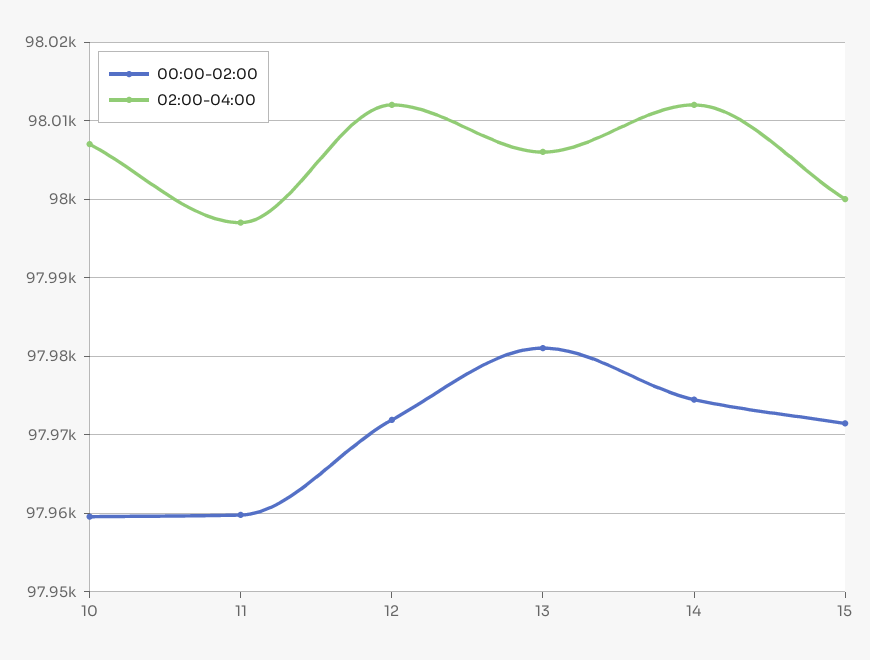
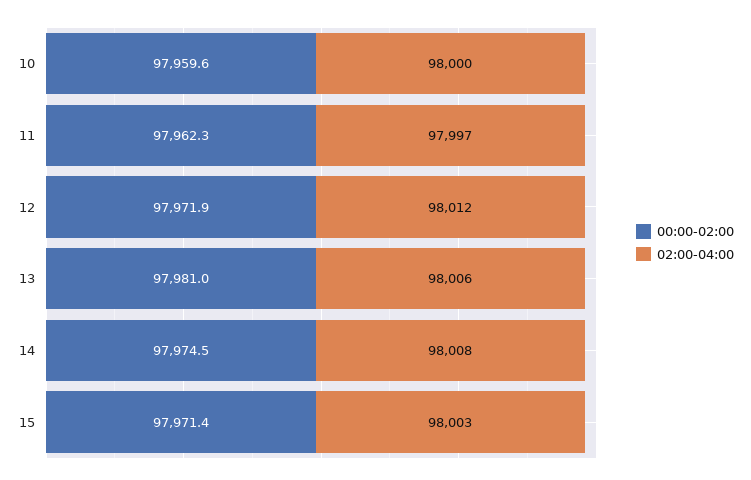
  {
    "00:00-02:00": {
      "10": 97959.6,
-     "11": 97960,
+     "11": 97962.3,
      "12": 97971.9,
      "13": 97981,
      "14": 97974.5,
      "15": 97971.4
    },
    "02:00-04:00": {
-     "10": 98007,
+     "10": 98000,
      "11": 97997,
      "12": 98012,
      "13": 98006,
-     "14": 98012,
+     "14": 98008,
-     "15": 98000
+     "15": 98003
    }
  }

